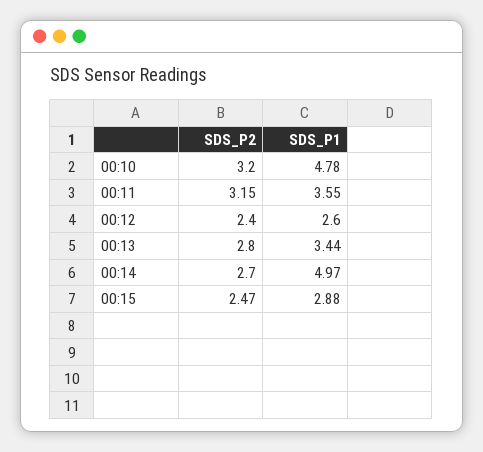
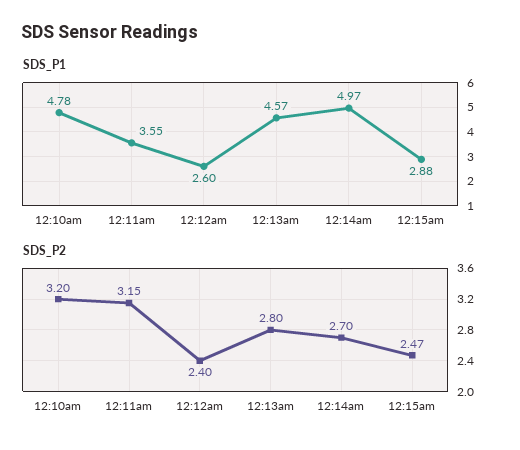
  {
    "SDS_P2": {
      "00:10": 3.2,
      "00:11": 3.15,
      "00:12": 2.4,
      "00:13": 2.8,
      "00:14": 2.7,
      "00:15": 2.47
    },
    "SDS_P1": {
      "00:10": 4.78,
      "00:11": 3.55,
      "00:12": 2.6,
-     "00:13": 3.44,
+     "00:13": 4.57,
      "00:14": 4.97,
      "00:15": 2.88
    }
  }

